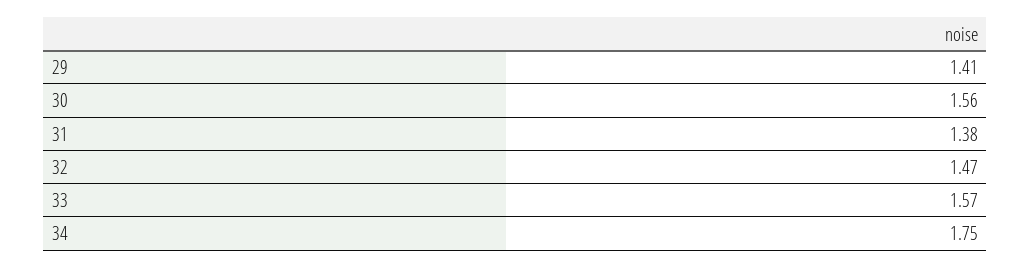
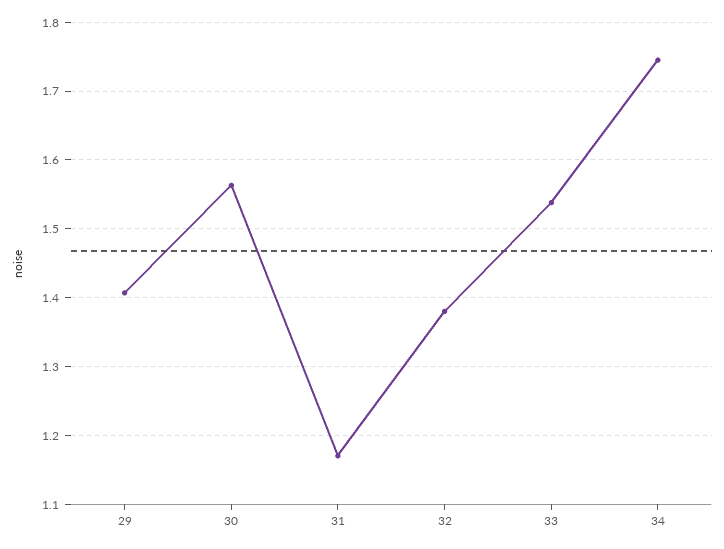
  {
    "29": 1.41,
    "30": 1.56,
-   "31": 1.38,
+   "31": 1.17,
-   "32": 1.47,
+   "32": 1.38,
-   "33": 1.57,
+   "33": 1.54,
    "34": 1.75
  }

